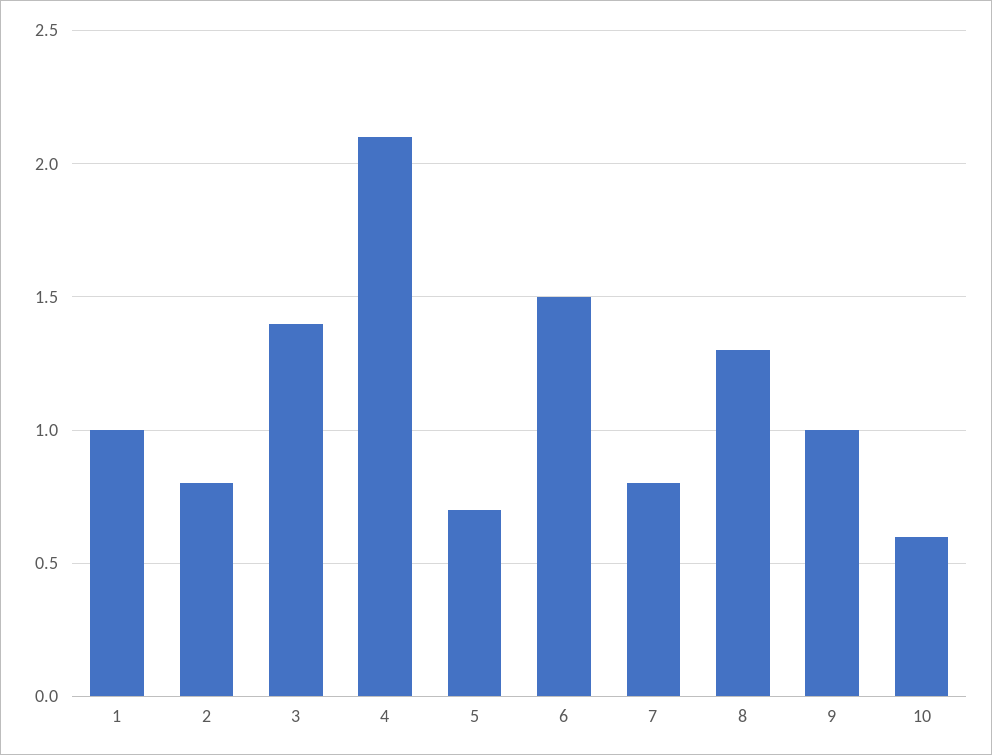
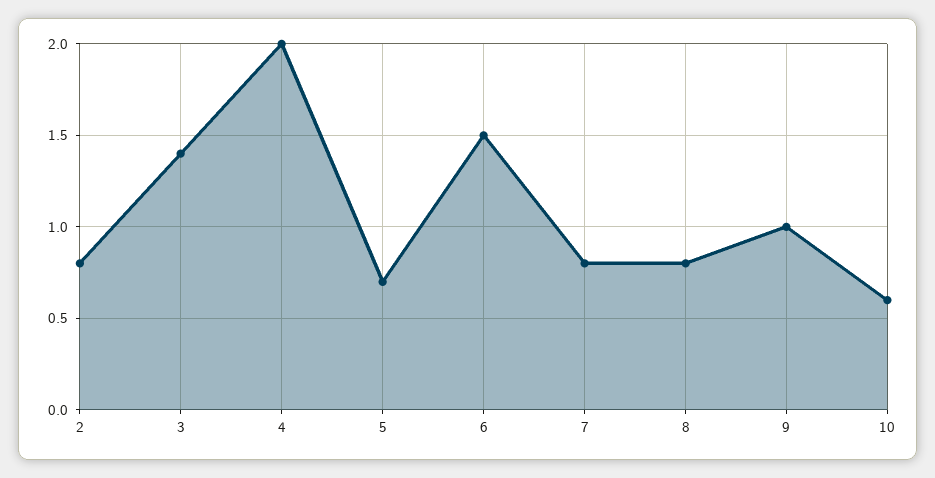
  {
-   "1": 1,
    "2": 0.8,
    "3": 1.4,
-   "4": 2.1,
+   "4": 2,
    "5": 0.7,
    "6": 1.5,
    "7": 0.8,
-   "8": 1.3,
+   "8": 0.8,
    "9": 1,
    "10": 0.6
  }

